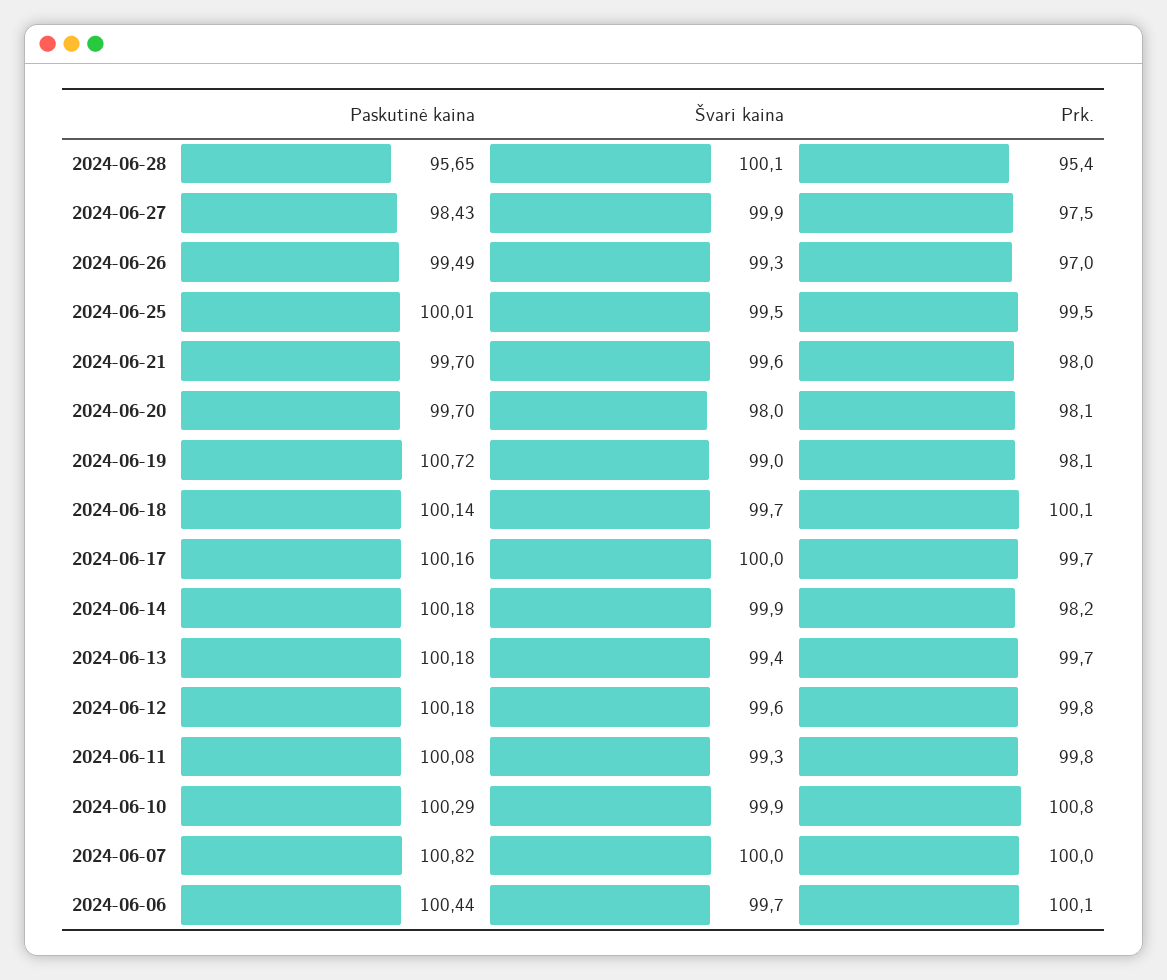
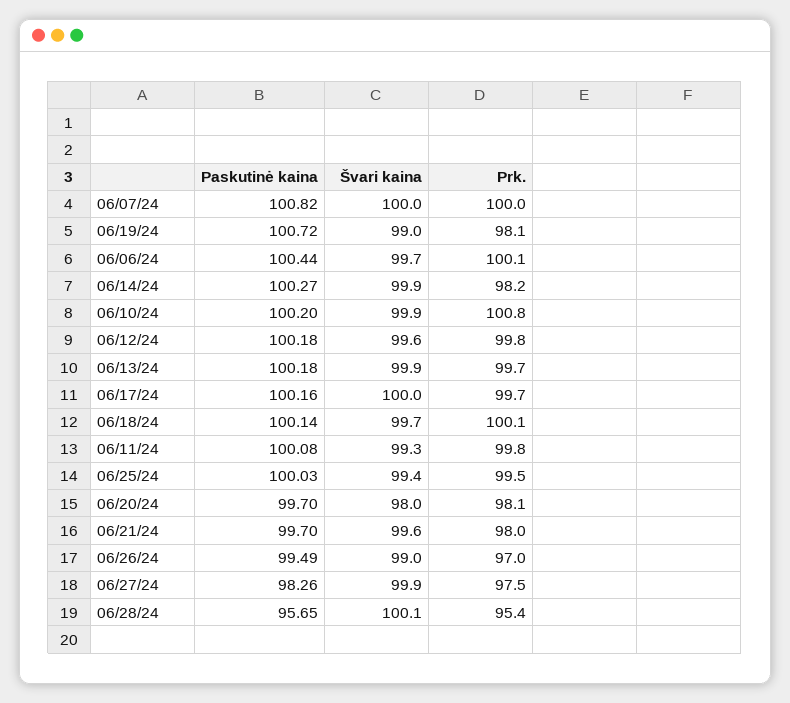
  {
    "Paskutinė kaina": {
      "2024-06-28": 95.65,
-     "2024-06-27": 98.43,
+     "2024-06-27": 98.26,
      "2024-06-26": 99.49,
-     "2024-06-25": 100.01,
+     "2024-06-25": 100.03,
      "2024-06-21": 99.7,
      "2024-06-20": 99.7,
      "2024-06-19": 100.72,
      "2024-06-18": 100.14,
      "2024-06-17": 100.16,
-     "2024-06-14": 100.18,
+     "2024-06-14": 100.27,
      "2024-06-13": 100.18,
      "2024-06-12": 100.18,
      "2024-06-11": 100.08,
-     "2024-06-10": 100.29,
+     "2024-06-10": 100.2,
      "2024-06-07": 100.82,
      "2024-06-06": 100.44
    },
    "Švari kaina": {
      "2024-06-28": 100.1,
      "2024-06-27": 99.9,
-     "2024-06-26": 99.3,
+     "2024-06-26": 99,
-     "2024-06-25": 99.5,
+     "2024-06-25": 99.4,
      "2024-06-21": 99.6,
      "2024-06-20": 98,
      "2024-06-19": 99,
      "2024-06-18": 99.7,
      "2024-06-17": 100,
      "2024-06-14": 99.9,
-     "2024-06-13": 99.4,
+     "2024-06-13": 99.9,
      "2024-06-12": 99.6,
      "2024-06-11": 99.3,
      "2024-06-10": 99.9,
      "2024-06-07": 100,
      "2024-06-06": 99.7
    },
    "Prk.": {
      "2024-06-28": 95.4,
      "2024-06-27": 97.5,
      "2024-06-26": 97,
      "2024-06-25": 99.5,
      "2024-06-21": 98,
      "2024-06-20": 98.1,
      "2024-06-19": 98.1,
      "2024-06-18": 100.1,
      "2024-06-17": 99.7,
      "2024-06-14": 98.2,
      "2024-06-13": 99.7,
      "2024-06-12": 99.8,
      "2024-06-11": 99.8,
      "2024-06-10": 100.8,
      "2024-06-07": 100,
      "2024-06-06": 100.1
    }
  }

